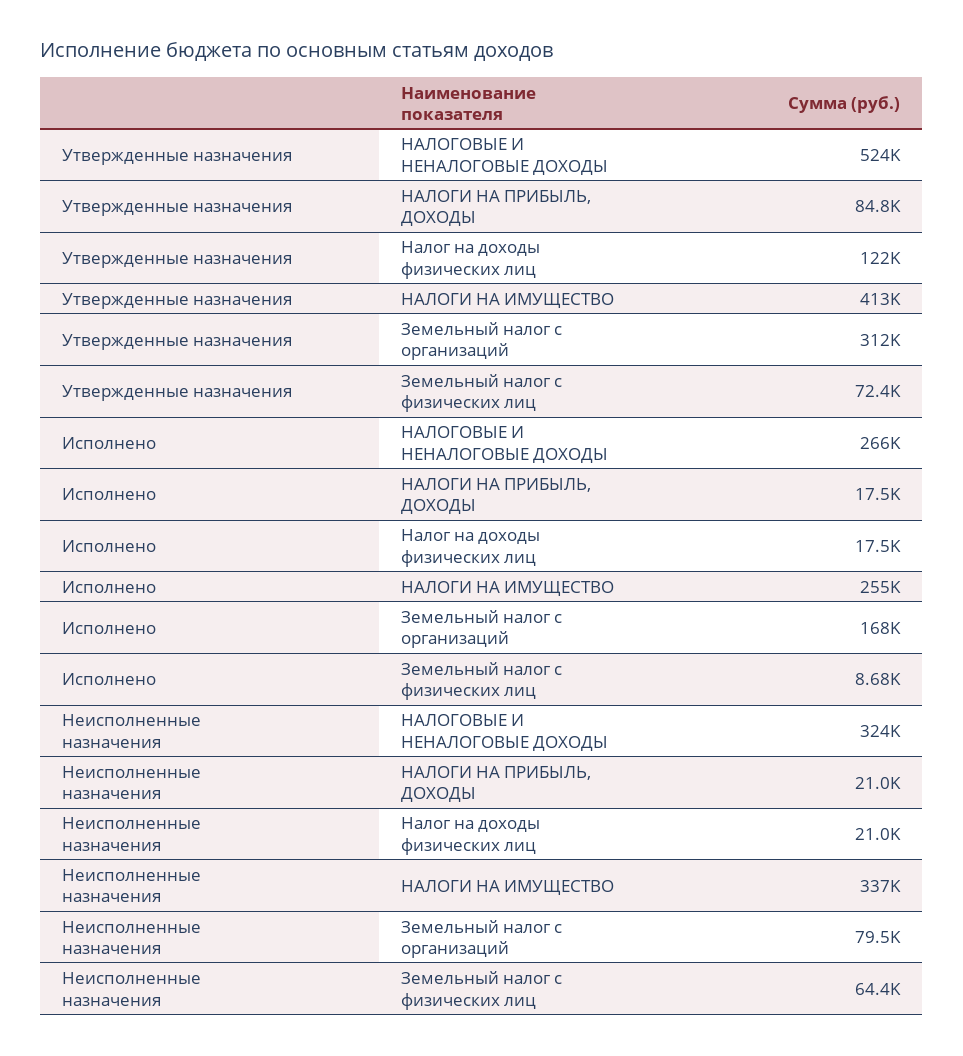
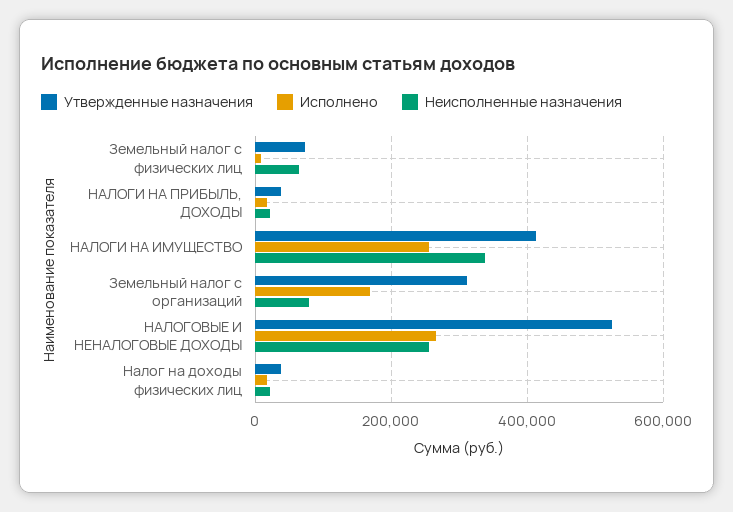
  {
    "Утвержденные назначения": {
      "НАЛОГОВЫЕ И НЕНАЛОГОВЫЕ ДОХОДЫ": 524000,
-     "НАЛОГИ НА ПРИБЫЛЬ, ДОХОДЫ": 84800,
+     "НАЛОГИ НА ПРИБЫЛЬ, ДОХОДЫ": 40000,
-     "Налог на доходы физических лиц": 122000,
+     "Налог на доходы физических лиц": 40000,
      "НАЛОГИ НА ИМУЩЕСТВО": 413000,
      "Земельный налог с организаций": 312000,
      "Земельный налог с физических лиц": 72400
    },
    "Исполнено": {
      "НАЛОГОВЫЕ И НЕНАЛОГОВЫЕ ДОХОДЫ": 266000,
      "НАЛОГИ НА ПРИБЫЛЬ, ДОХОДЫ": 17500,
      "Налог на доходы физических лиц": 17500,
      "НАЛОГИ НА ИМУЩЕСТВО": 255000,
      "Земельный налог с организаций": 168000,
      "Земельный налог с физических лиц": 8680
    },
    "Неисполненные назначения": {
-     "НАЛОГОВЫЕ И НЕНАЛОГОВЫЕ ДОХОДЫ": 324000,
+     "НАЛОГОВЫЕ И НЕНАЛОГОВЫЕ ДОХОДЫ": 260000,
      "НАЛОГИ НА ПРИБЫЛЬ, ДОХОДЫ": 21000,
      "Налог на доходы физических лиц": 21000,
      "НАЛОГИ НА ИМУЩЕСТВО": 337000,
      "Земельный налог с организаций": 79500,
      "Земельный налог с физических лиц": 64400
    }
  }

